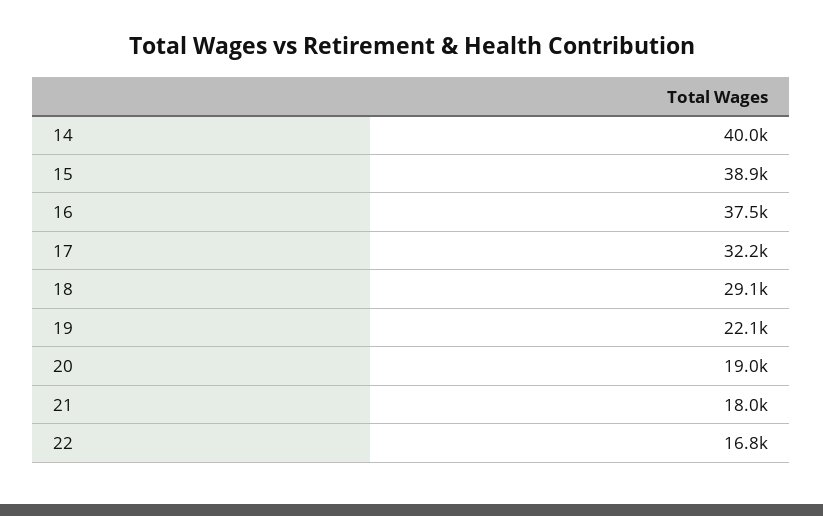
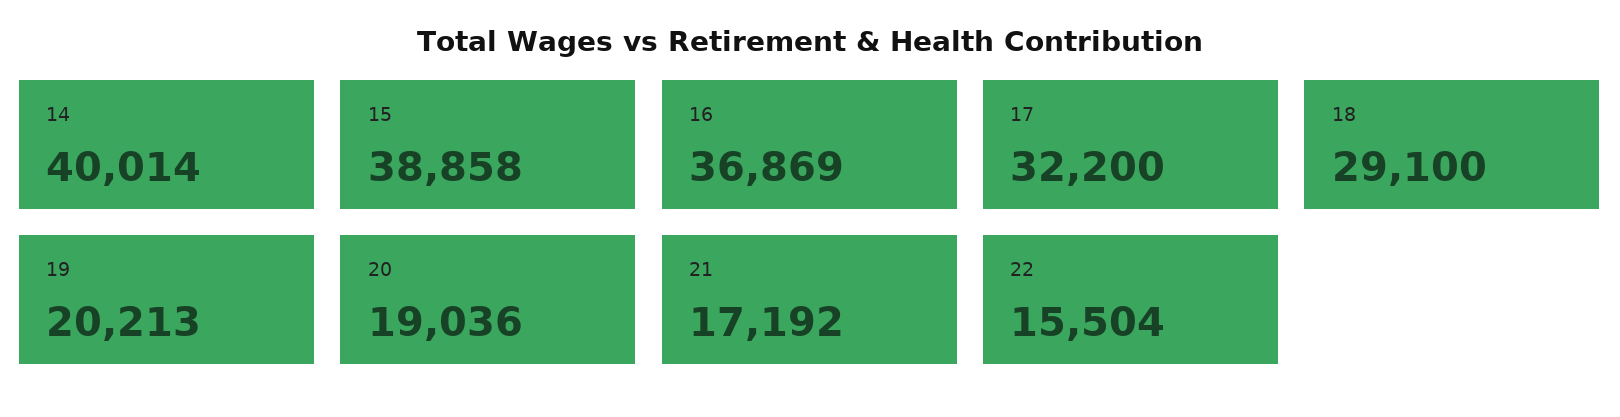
  {
    "14": 40014,
    "15": 38858,
-   "16": 37500,
+   "16": 36869,
    "17": 32200,
    "18": 29100,
-   "19": 22100,
+   "19": 20213,
    "20": 19036,
-   "21": 18000,
+   "21": 17192,
-   "22": 16800
+   "22": 15504
  }

